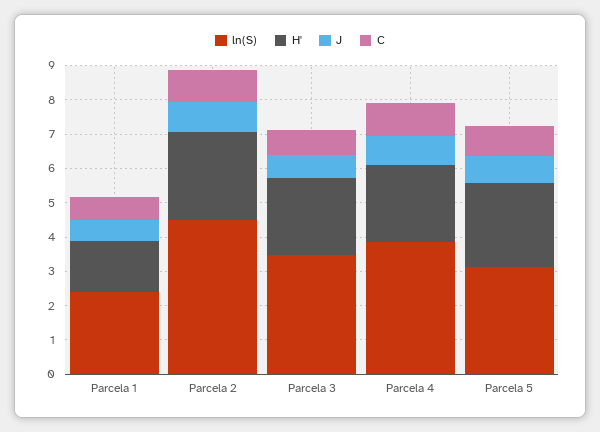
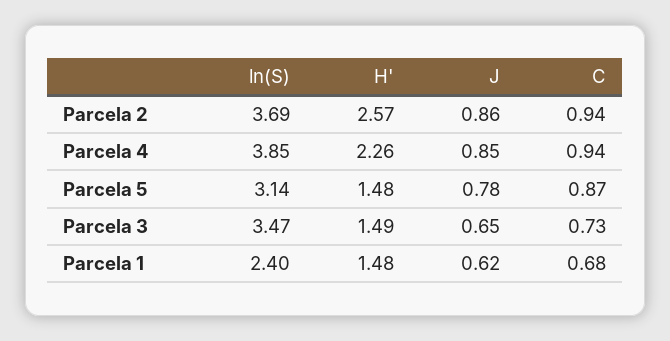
  {
    "ln(S)": {
      "Parcela 1": 2.4,
-     "Parcela 2": 4.5,
+     "Parcela 2": 3.69,
      "Parcela 3": 3.47,
      "Parcela 4": 3.85,
      "Parcela 5": 3.14
    },
    "H'": {
      "Parcela 1": 1.48,
      "Parcela 2": 2.57,
-     "Parcela 3": 2.25,
+     "Parcela 3": 1.49,
      "Parcela 4": 2.26,
-     "Parcela 5": 2.5
+     "Parcela 5": 1.48
    },
    "J": {
      "Parcela 1": 0.62,
      "Parcela 2": 0.86,
      "Parcela 3": 0.65,
      "Parcela 4": 0.85,
      "Parcela 5": 0.78
    },
    "C": {
      "Parcela 1": 0.68,
      "Parcela 2": 0.94,
      "Parcela 3": 0.73,
      "Parcela 4": 0.94,
      "Parcela 5": 0.87
    }
  }

